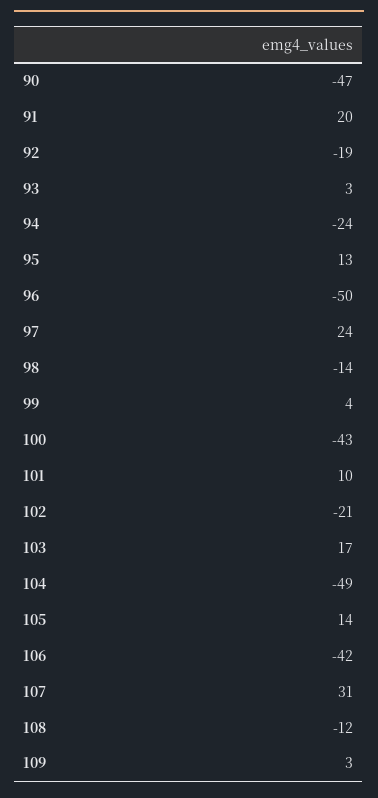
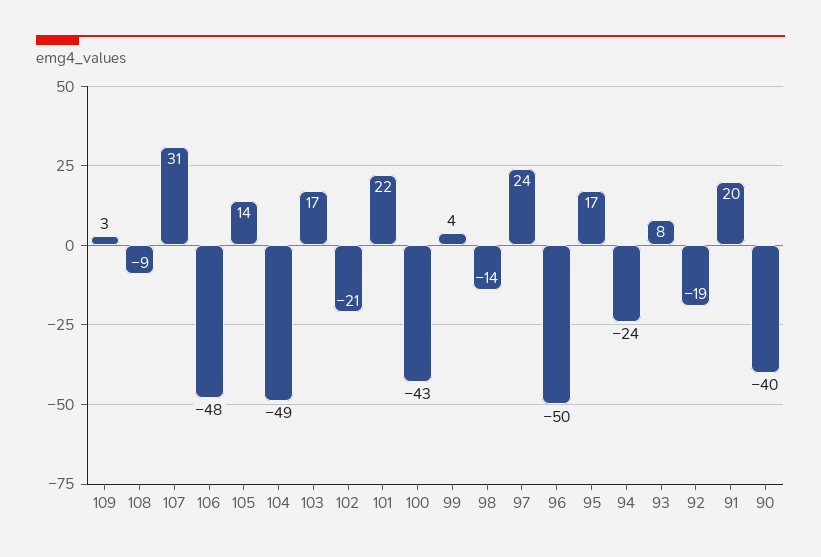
  {
-   "90": -47,
+   "90": -40,
    "91": 20,
    "92": -19,
-   "93": 3,
+   "93": 8,
    "94": -24,
-   "95": 13,
+   "95": 17,
    "96": -50,
    "97": 24,
    "98": -14,
    "99": 4,
    "100": -43,
-   "101": 10,
+   "101": 22,
    "102": -21,
    "103": 17,
    "104": -49,
    "105": 14,
-   "106": -42,
+   "106": -48,
    "107": 31,
-   "108": -12,
+   "108": -9,
    "109": 3
  }

